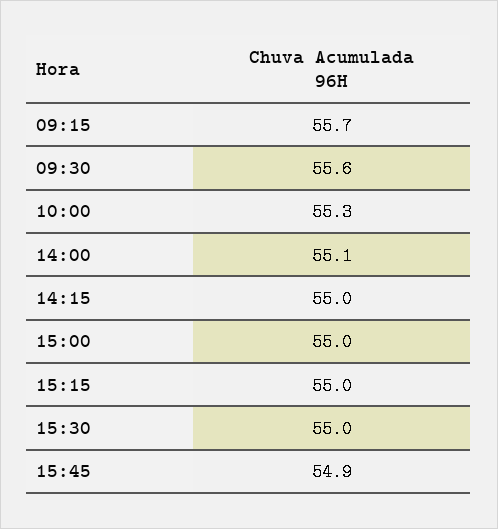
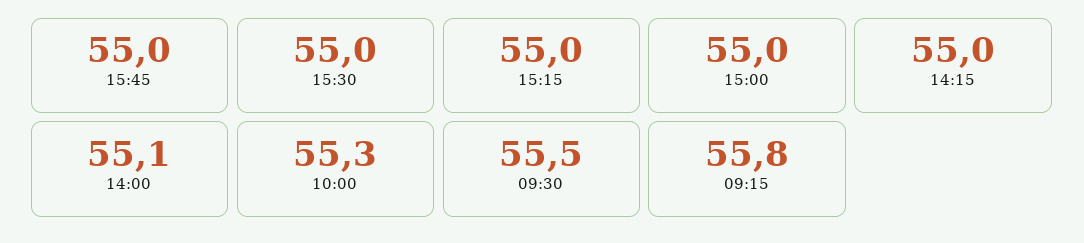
  {
-   "09:15": 55.7,
+   "09:15": 55.8,
-   "09:30": 55.6,
+   "09:30": 55.5,
    "10:00": 55.3,
    "14:00": 55.1,
    "14:15": 55,
    "15:00": 55,
    "15:15": 55,
    "15:30": 55,
-   "15:45": 54.9
+   "15:45": 55
  }

